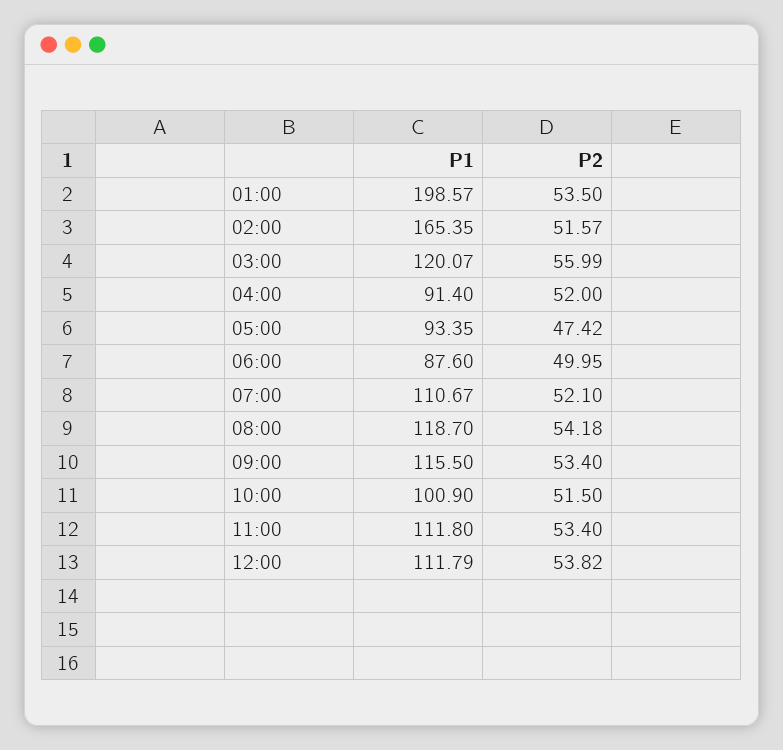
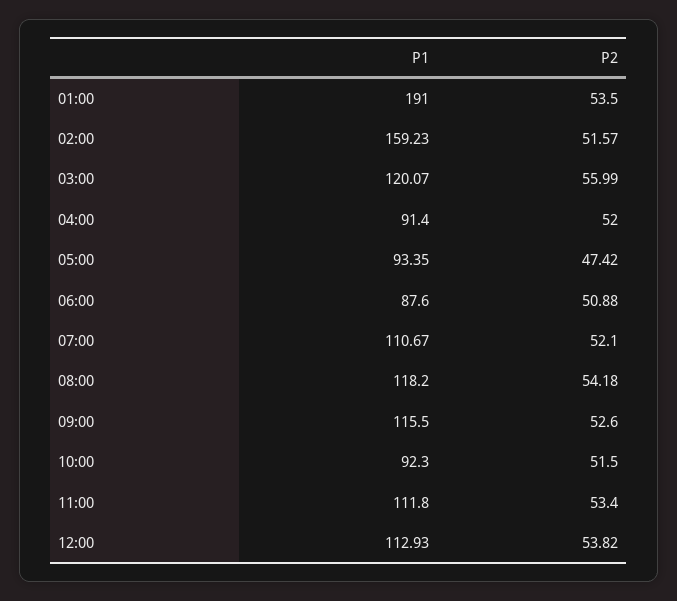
  {
    "P1": {
-     "01:00": 198.57,
+     "01:00": 191,
-     "02:00": 165.35,
+     "02:00": 159.23,
      "03:00": 120.07,
      "04:00": 91.4,
      "05:00": 93.35,
      "06:00": 87.6,
      "07:00": 110.67,
-     "08:00": 118.7,
+     "08:00": 118.2,
      "09:00": 115.5,
-     "10:00": 100.9,
+     "10:00": 92.3,
      "11:00": 111.8,
-     "12:00": 111.79
+     "12:00": 112.93
    },
    "P2": {
      "01:00": 53.5,
      "02:00": 51.57,
      "03:00": 55.99,
      "04:00": 52,
      "05:00": 47.42,
-     "06:00": 49.95,
+     "06:00": 50.88,
      "07:00": 52.1,
      "08:00": 54.18,
-     "09:00": 53.4,
+     "09:00": 52.6,
      "10:00": 51.5,
      "11:00": 53.4,
      "12:00": 53.82
    }
  }

